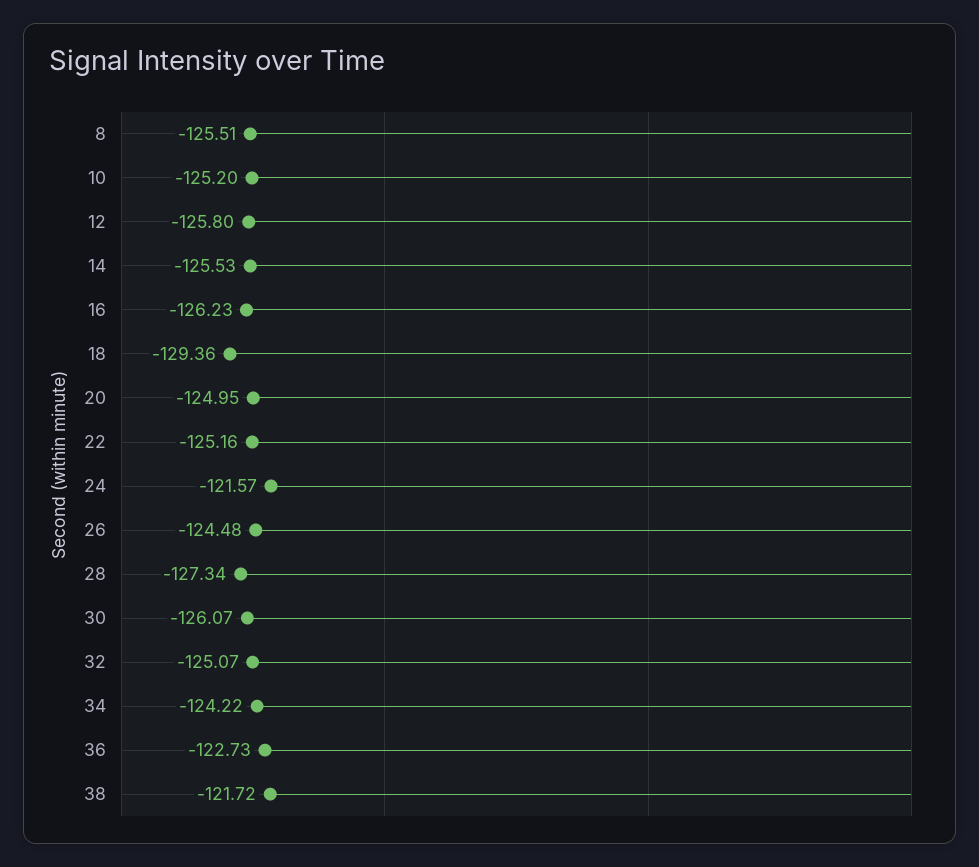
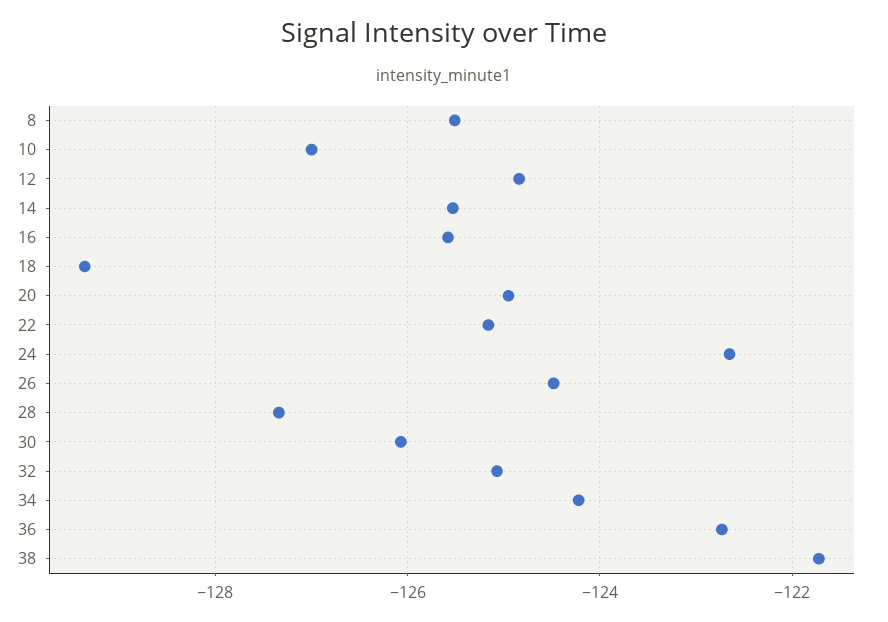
  {
    "8": -125.51,
-   "10": -125.2,
+   "10": -127,
-   "12": -125.8,
+   "12": -124.8,
    "14": -125.53,
-   "16": -126.23,
+   "16": -125.6,
    "18": -129.36,
    "20": -124.95,
    "22": -125.16,
-   "24": -121.57,
+   "24": -122.6,
    "26": -124.48,
    "28": -127.34,
    "30": -126.07,
    "32": -125.07,
    "34": -124.22,
    "36": -122.73,
    "38": -121.72
  }

